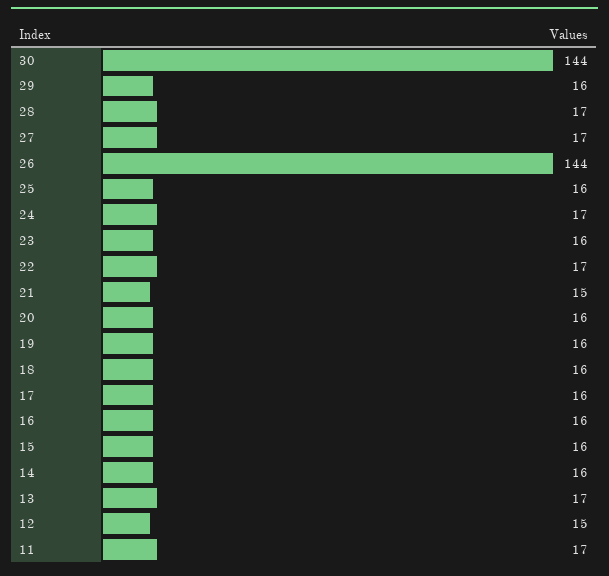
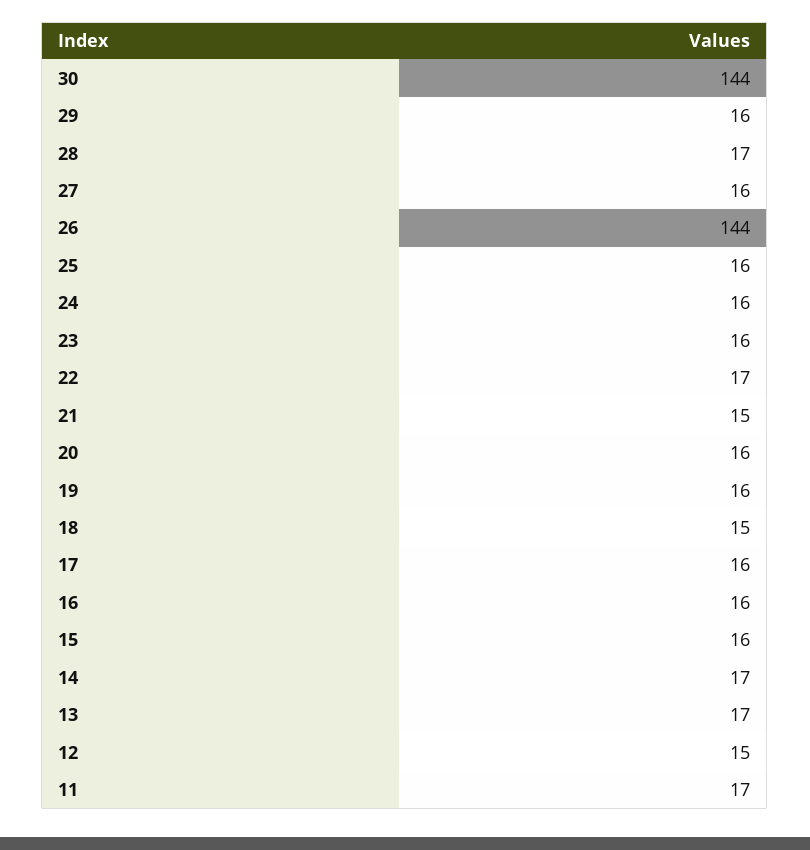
  {
    "30": 144,
    "29": 16,
    "28": 17,
-   "27": 17,
+   "27": 16,
    "26": 144,
    "25": 16,
-   "24": 17,
+   "24": 16,
    "23": 16,
    "22": 17,
    "21": 15,
    "20": 16,
    "19": 16,
-   "18": 16,
+   "18": 15,
    "17": 16,
    "16": 16,
    "15": 16,
-   "14": 16,
+   "14": 17,
    "13": 17,
    "12": 15,
    "11": 17
  }

